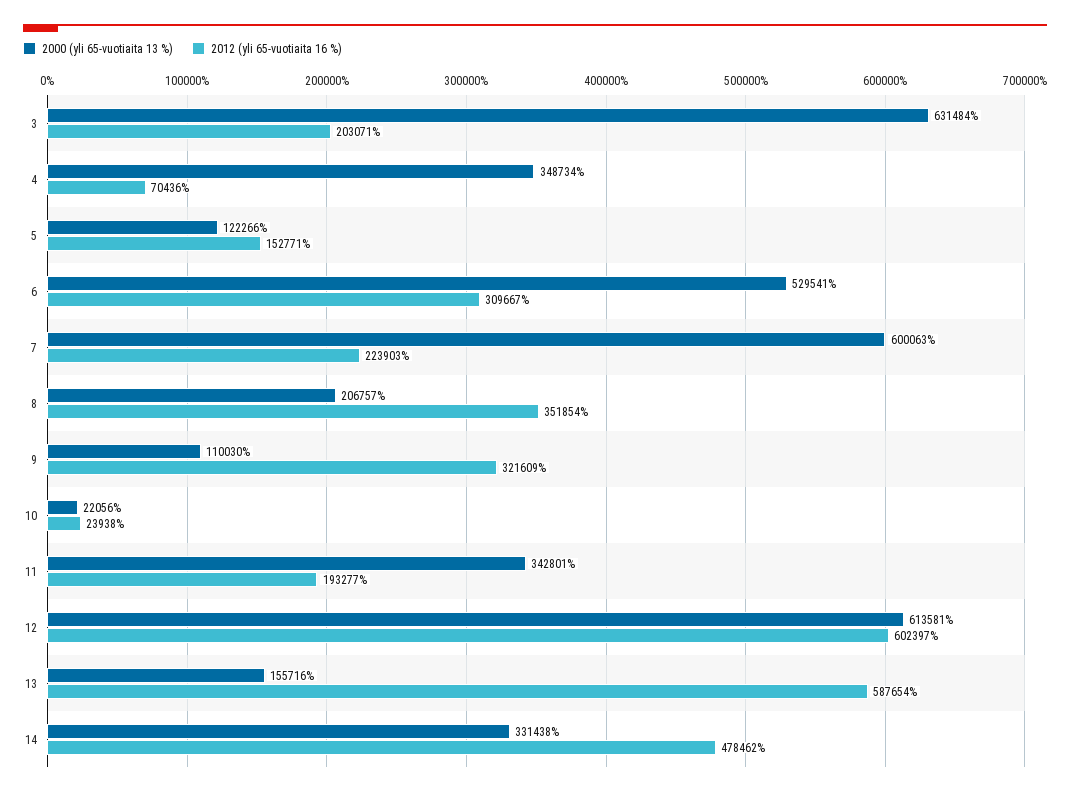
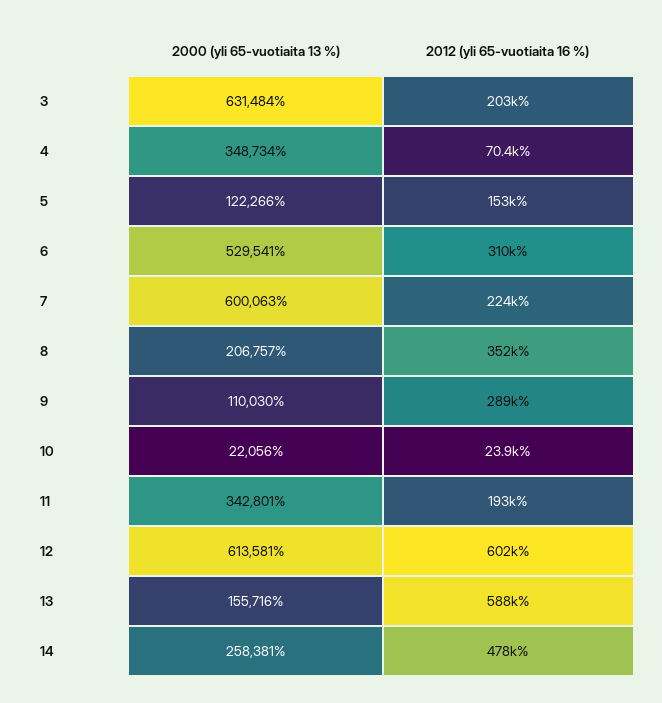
  {
    "2000 (yli 65-vuotiaita 13 %)": {
      "3": 631484,
      "4": 348734,
      "5": 122266,
      "6": 529541,
      "7": 600063,
      "8": 206757,
      "9": 110030,
      "10": 22056,
      "11": 342801,
      "12": 613581,
      "13": 155716,
-     "14": 331438
+     "14": 258381
    },
    "2012 (yli 65-vuotiaita 16 %)": {
      "3": 203071,
      "4": 70436,
      "5": 152771,
      "6": 309667,
      "7": 223903,
      "8": 351854,
-     "9": 321609,
+     "9": 289000,
      "10": 23938,
      "11": 193277,
      "12": 602397,
      "13": 587654,
      "14": 478462
    }
  }

